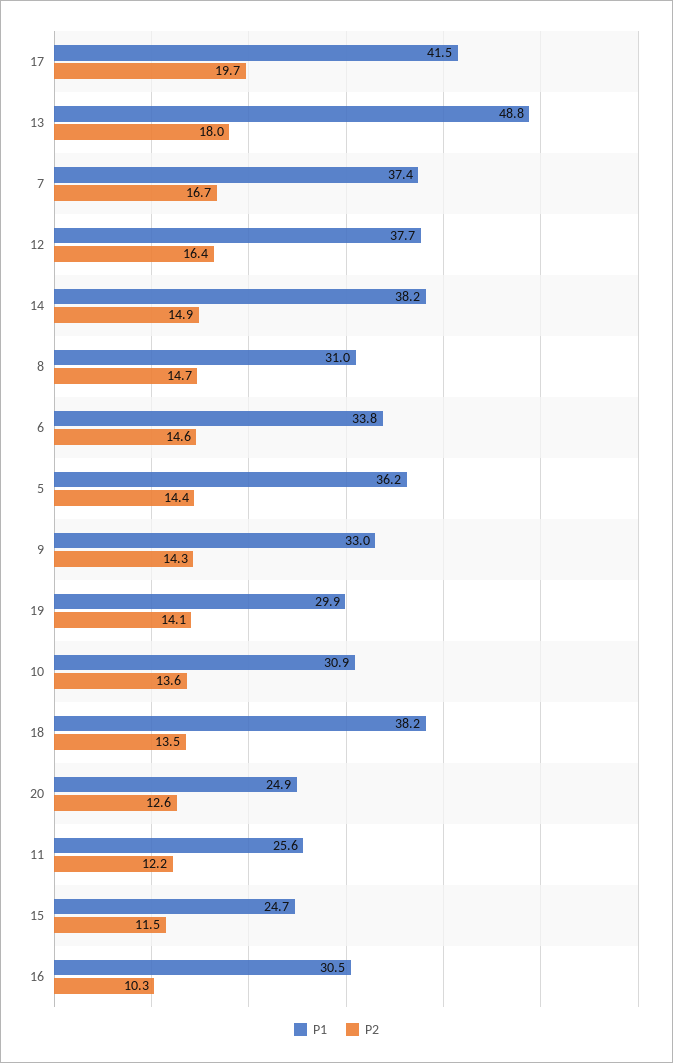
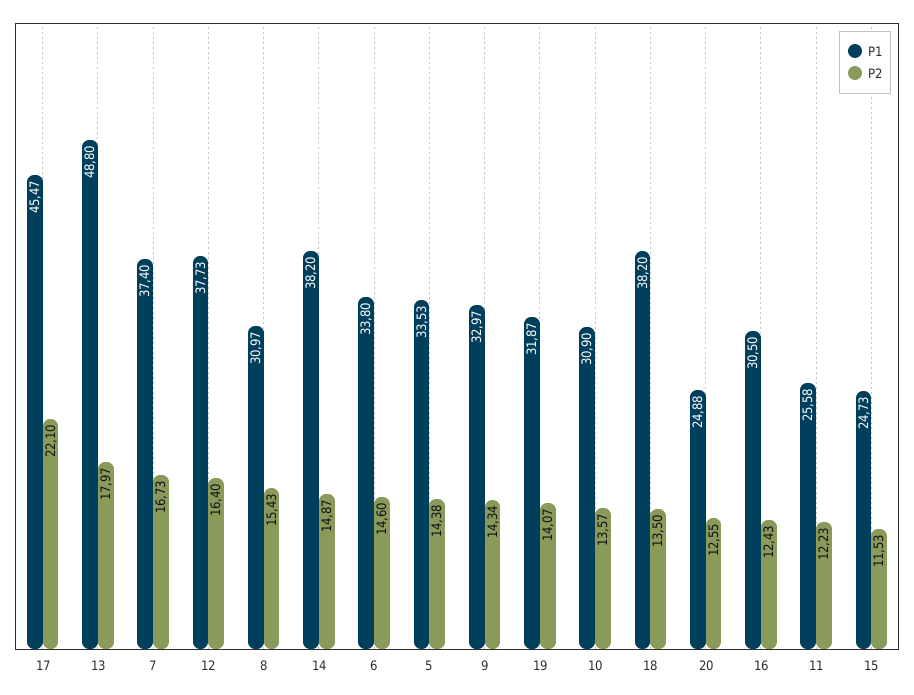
  {
    "P1": {
-     "17": 41.5,
+     "17": 45.47,
      "13": 48.8,
      "7": 37.4,
      "12": 37.73,
      "14": 38.2,
      "8": 30.97,
      "6": 33.8,
-     "5": 36.2,
+     "5": 33.53,
      "9": 32.97,
-     "19": 29.9,
+     "19": 31.87,
      "10": 30.9,
      "18": 38.2,
      "20": 24.88,
      "11": 25.58,
      "15": 24.73,
      "16": 30.5
    },
    "P2": {
-     "17": 19.7,
+     "17": 22.1,
      "13": 17.97,
      "7": 16.73,
      "12": 16.4,
      "14": 14.87,
-     "8": 14.7,
+     "8": 15.43,
      "6": 14.6,
      "5": 14.38,
      "9": 14.34,
      "19": 14.07,
      "10": 13.57,
      "18": 13.5,
      "20": 12.55,
      "11": 12.23,
      "15": 11.53,
-     "16": 10.3
+     "16": 12.43
    }
  }

